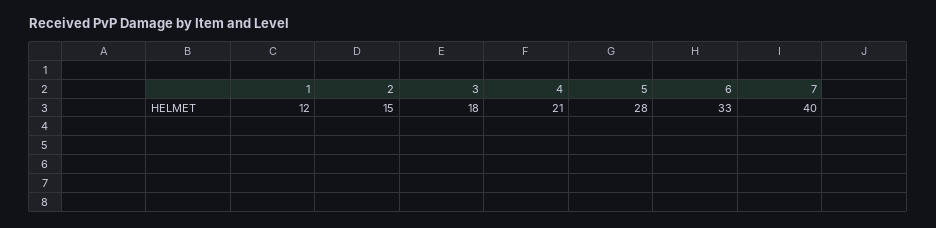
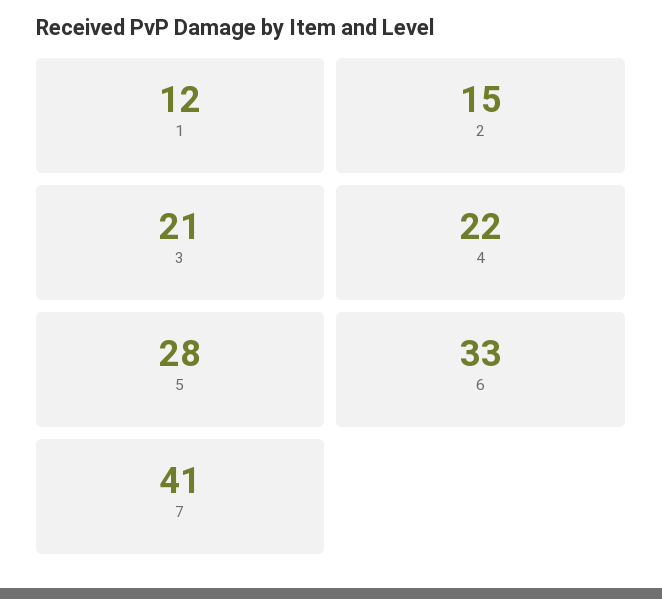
  {
    "1": 12,
    "2": 15,
-   "3": 18,
+   "3": 21,
-   "4": 21,
+   "4": 22,
    "5": 28,
    "6": 33,
-   "7": 40
+   "7": 41
  }

